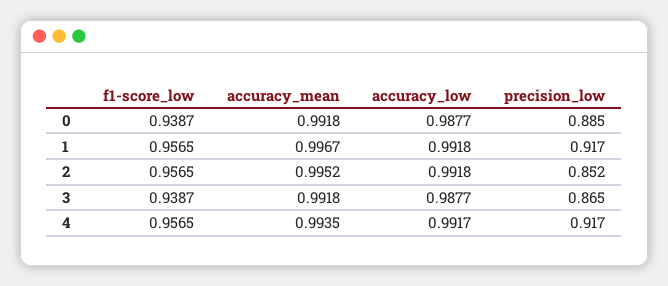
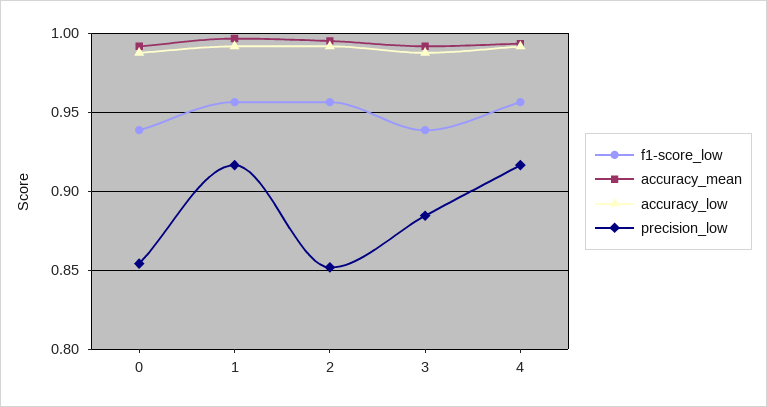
  {
    "f1-score_low": {
      "0": 0.9387,
      "1": 0.9565,
      "2": 0.9565,
      "3": 0.9387,
      "4": 0.9565
    },
    "accuracy_mean": {
      "0": 0.9918,
      "1": 0.9967,
      "2": 0.9952,
      "3": 0.9918,
      "4": 0.9935
    },
    "accuracy_low": {
      "0": 0.9877,
      "1": 0.9918,
      "2": 0.9918,
      "3": 0.9877,
      "4": 0.9917
    },
    "precision_low": {
-     "0": 0.885,
+     "0": 0.855,
      "1": 0.917,
      "2": 0.852,
-     "3": 0.865,
+     "3": 0.885,
      "4": 0.917
    }
  }

